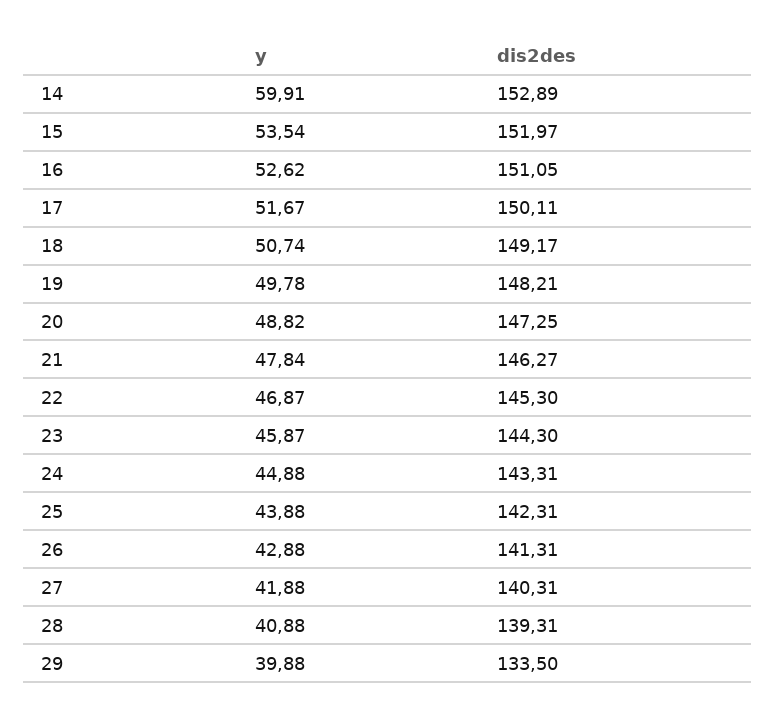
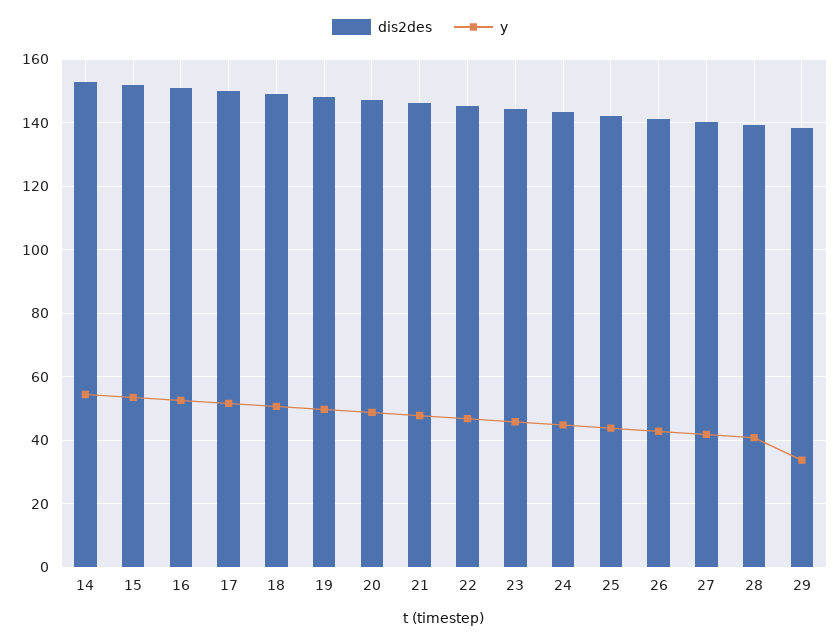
  {
    "y": {
-     "14": 59.91,
+     "14": 54,
      "15": 53.54,
      "16": 52.62,
      "17": 51.67,
      "18": 50.74,
      "19": 49.78,
      "20": 48.82,
      "21": 47.84,
      "22": 46.87,
      "23": 45.87,
      "24": 44.88,
      "25": 43.88,
      "26": 42.88,
      "27": 41.88,
      "28": 40.88,
-     "29": 39.88
+     "29": 34
    },
    "dis2des": {
      "14": 152.89,
      "15": 151.97,
      "16": 151.05,
      "17": 150.11,
      "18": 149.17,
      "19": 148.21,
      "20": 147.25,
      "21": 146.27,
      "22": 145.3,
      "23": 144.3,
      "24": 143.31,
      "25": 142.31,
      "26": 141.31,
      "27": 140.31,
      "28": 139.31,
-     "29": 133.5
+     "29": 138
    }
  }

